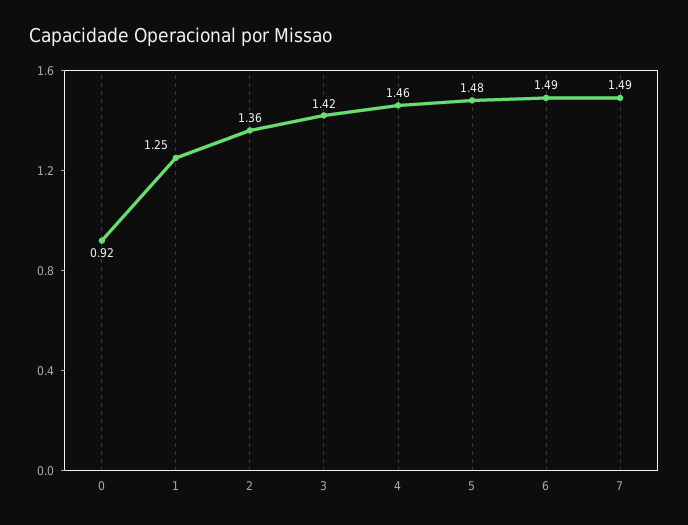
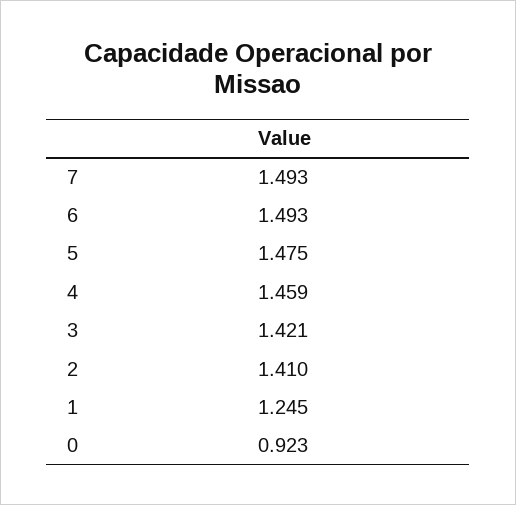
  {
    "0": 0.923,
    "1": 1.245,
-   "2": 1.36,
+   "2": 1.41,
    "3": 1.421,
    "4": 1.459,
    "5": 1.475,
    "6": 1.493,
    "7": 1.493
  }

